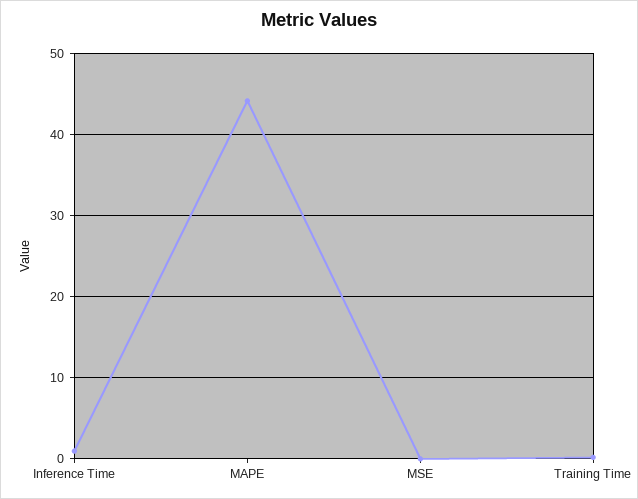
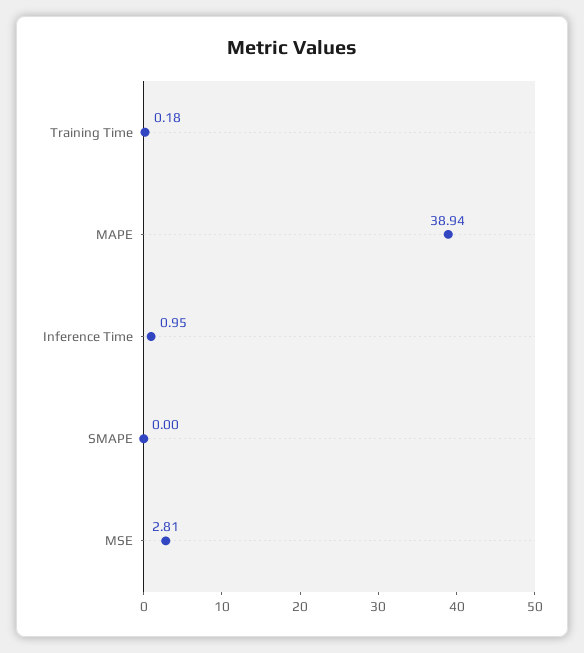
  {
    "Inference Time": 0.95,
-   "MAPE": 44,
+   "MAPE": 38.94,
-   "MSE": 0,
+   "MSE": 2.81,
-   "Training Time": 0.18
+   "Training Time": 0.18,
+   "SMAPE": 0
  }

